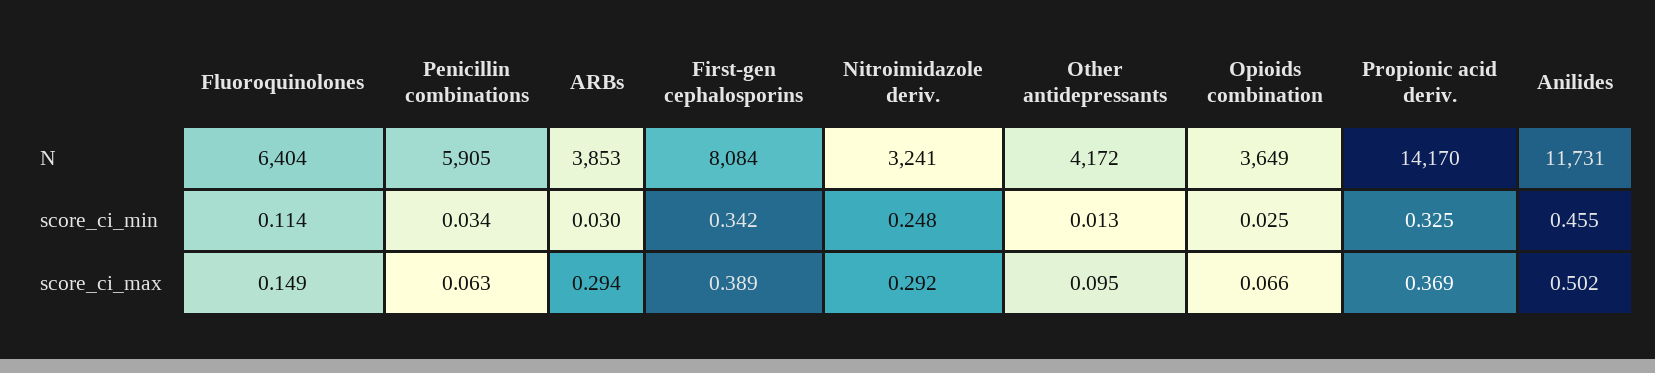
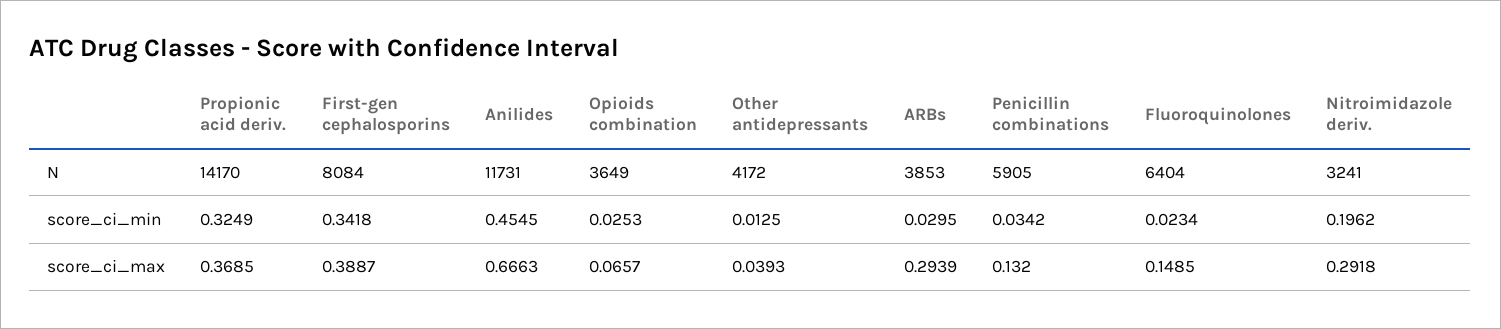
  {
    "Fluoroquinolones": {
      "N": 6404,
-     "score_ci_min": 0.114,
+     "score_ci_min": 0.0234,
      "score_ci_max": 0.1485
    },
    "Penicillin combinations": {
      "N": 5905,
      "score_ci_min": 0.0342,
-     "score_ci_max": 0.063
+     "score_ci_max": 0.132
    },
    "ARBs": {
      "N": 3853,
      "score_ci_min": 0.0295,
      "score_ci_max": 0.2939
    },
    "First-gen cephalosporins": {
      "N": 8084,
      "score_ci_min": 0.3418,
      "score_ci_max": 0.3887
    },
    "Nitroimidazole deriv.": {
      "N": 3241,
-     "score_ci_min": 0.248,
+     "score_ci_min": 0.1962,
      "score_ci_max": 0.2918
    },
    "Other antidepressants": {
      "N": 4172,
      "score_ci_min": 0.0125,
-     "score_ci_max": 0.095
+     "score_ci_max": 0.0393
    },
    "Opioids combination": {
      "N": 3649,
      "score_ci_min": 0.0253,
      "score_ci_max": 0.0657
    },
    "Propionic acid deriv.": {
      "N": 14170,
      "score_ci_min": 0.3249,
      "score_ci_max": 0.3685
    },
    "Anilides": {
      "N": 11731,
      "score_ci_min": 0.4545,
-     "score_ci_max": 0.502
+     "score_ci_max": 0.6663
    }
  }

